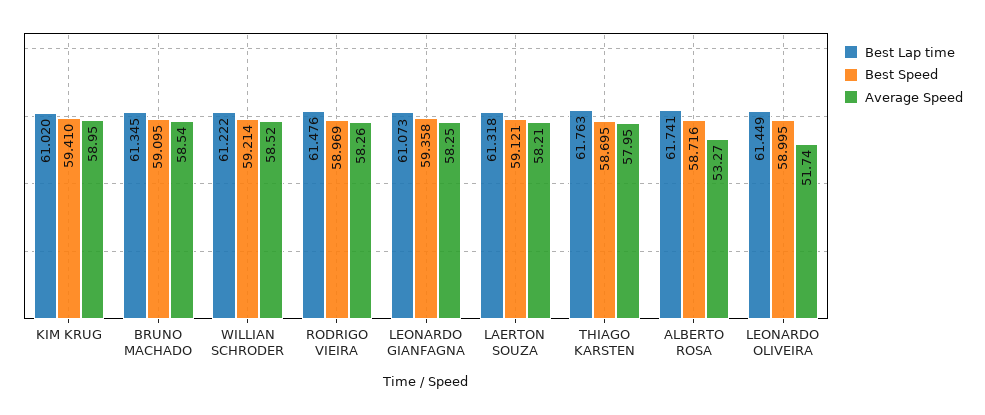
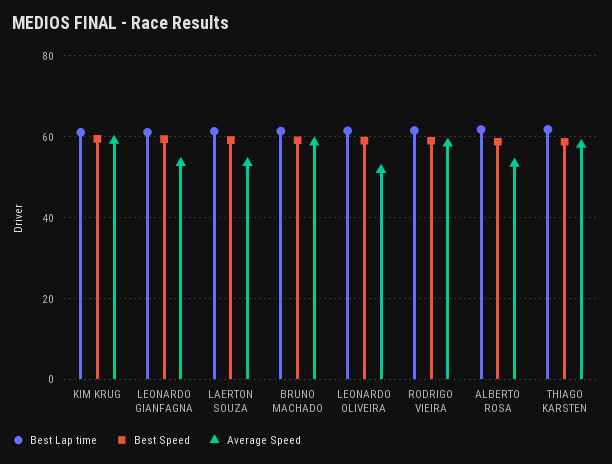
  {
    "Best Lap time": {
      "KIM KRUG": 61.02,
      "BRUNO MACHADO": 61.345,
-     "WILLIAN SCHRODER": 61.222,
      "RODRIGO VIEIRA": 61.476,
      "LEONARDO GIANFAGNA": 61.073,
      "LAERTON SOUZA": 61.318,
      "THIAGO KARSTEN": 61.763,
      "ALBERTO ROSA": 61.741,
      "LEONARDO OLIVEIRA": 61.449
    },
    "Best Speed": {
      "KIM KRUG": 59.41,
      "BRUNO MACHADO": 59.095,
-     "WILLIAN SCHRODER": 59.214,
      "RODRIGO VIEIRA": 58.969,
      "LEONARDO GIANFAGNA": 59.358,
      "LAERTON SOUZA": 59.121,
      "THIAGO KARSTEN": 58.695,
      "ALBERTO ROSA": 58.716,
      "LEONARDO OLIVEIRA": 58.995
    },
    "Average Speed": {
      "KIM KRUG": 58.95,
      "BRUNO MACHADO": 58.54,
-     "WILLIAN SCHRODER": 58.52,
      "RODRIGO VIEIRA": 58.26,
-     "LEONARDO GIANFAGNA": 58.25,
+     "LEONARDO GIANFAGNA": 54,
-     "LAERTON SOUZA": 58.21,
+     "LAERTON SOUZA": 54,
      "THIAGO KARSTEN": 57.95,
      "ALBERTO ROSA": 53.27,
      "LEONARDO OLIVEIRA": 51.74
    }
  }

